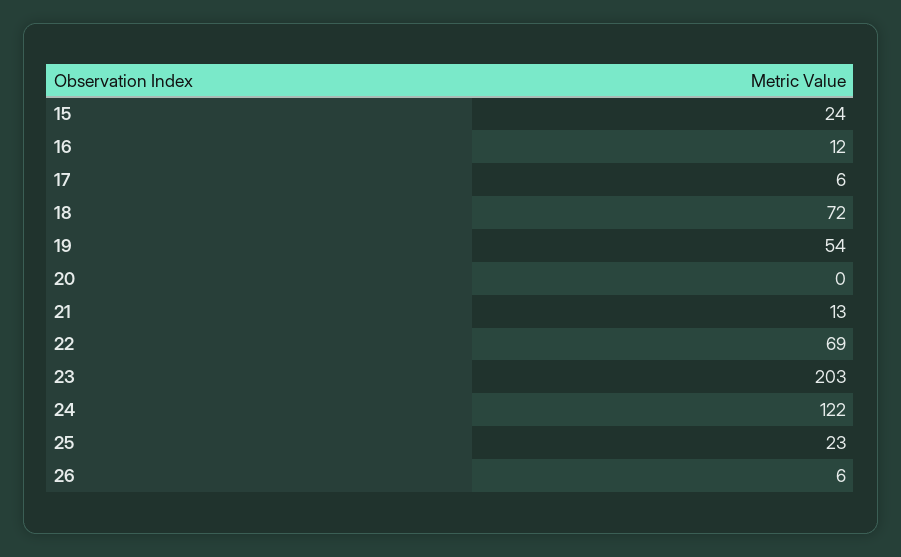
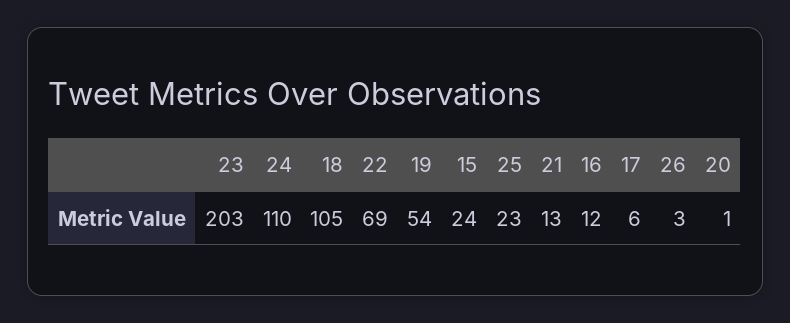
  {
    "15": 24,
    "16": 12,
    "17": 6,
-   "18": 72,
+   "18": 105,
    "19": 54,
-   "20": 0,
+   "20": 1,
    "21": 13,
    "22": 69,
    "23": 203,
-   "24": 122,
+   "24": 110,
    "25": 23,
-   "26": 6
+   "26": 3
  }

